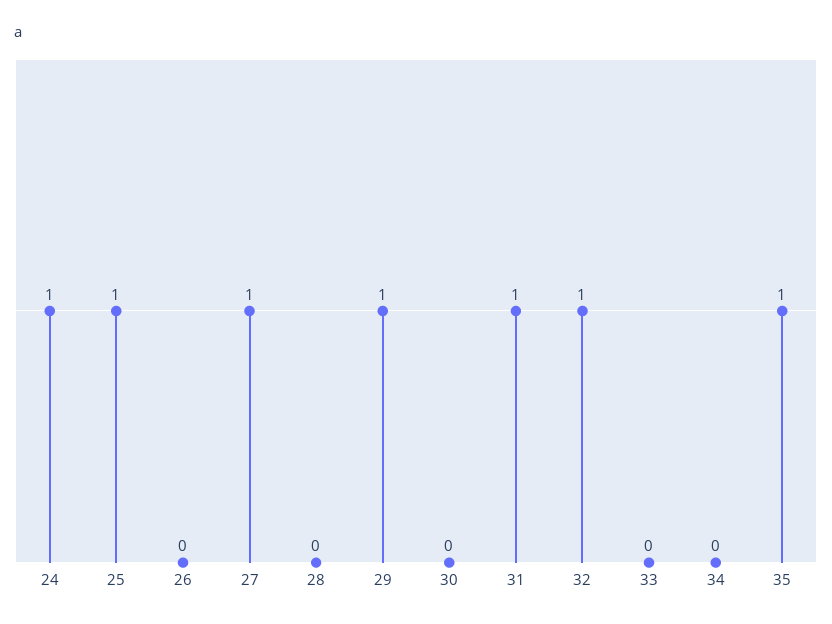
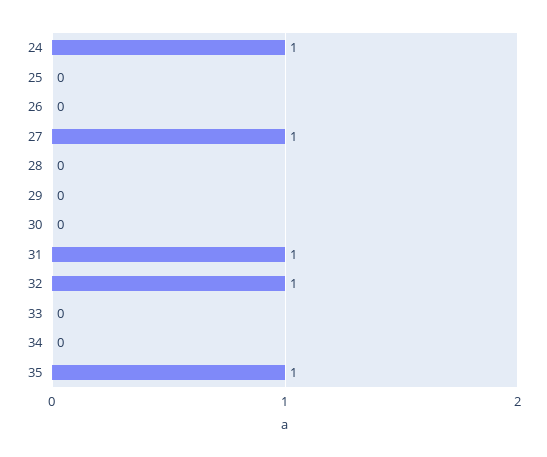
  {
    "24": 1,
-   "25": 1,
+   "25": 0,
    "26": 0,
    "27": 1,
    "28": 0,
-   "29": 1,
+   "29": 0,
    "30": 0,
    "31": 1,
    "32": 1,
    "33": 0,
    "34": 0,
    "35": 1
  }

